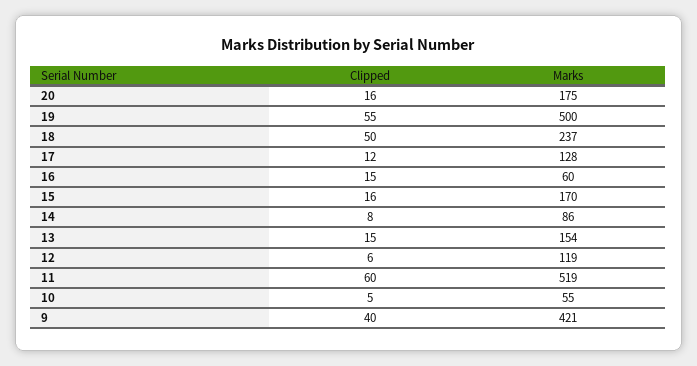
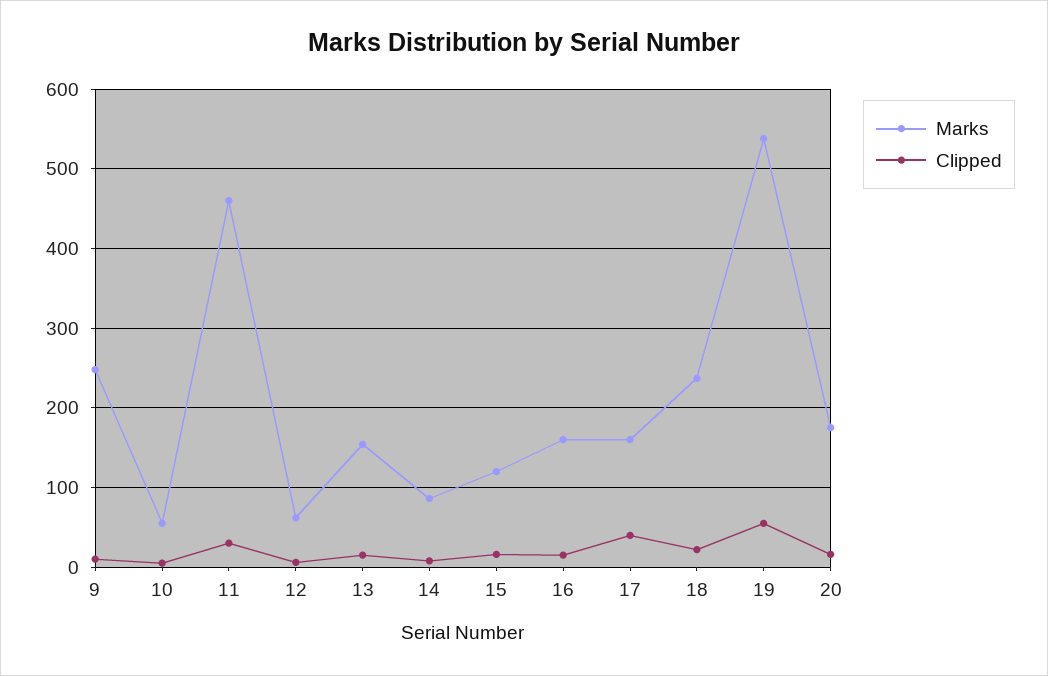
  {
    "Clipped": {
      "20": 16,
      "19": 55,
-     "18": 50,
+     "18": 20,
-     "17": 12,
+     "17": 40,
      "16": 15,
      "15": 16,
      "14": 8,
      "13": 15,
      "12": 6,
-     "11": 60,
+     "11": 30,
      "10": 5,
-     "9": 40
+     "9": 10
    },
    "Marks": {
      "20": 175,
-     "19": 500,
+     "19": 540,
      "18": 237,
-     "17": 128,
+     "17": 160,
-     "16": 60,
+     "16": 160,
-     "15": 170,
+     "15": 120,
      "14": 86,
      "13": 154,
-     "12": 119,
+     "12": 60,
-     "11": 519,
+     "11": 460,
      "10": 55,
-     "9": 421
+     "9": 250
    }
  }

